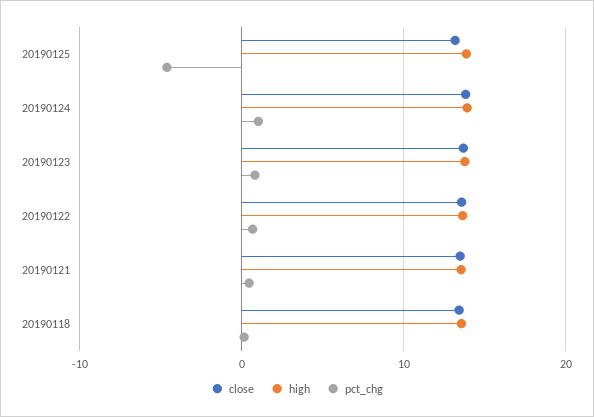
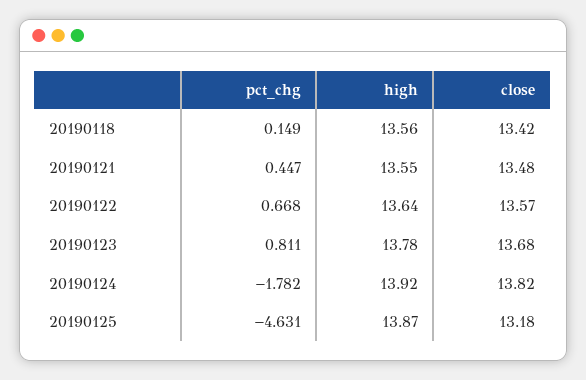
  {
    "close": {
      "20190125": 13.18,
      "20190124": 13.82,
      "20190123": 13.68,
      "20190122": 13.57,
      "20190121": 13.48,
      "20190118": 13.42
    },
    "high": {
      "20190125": 13.87,
      "20190124": 13.92,
      "20190123": 13.78,
      "20190122": 13.64,
      "20190121": 13.55,
      "20190118": 13.56
    },
    "pct_chg": {
      "20190125": -4.631,
-     "20190124": 1,
+     "20190124": -1.782,
      "20190123": 0.811,
      "20190122": 0.668,
      "20190121": 0.447,
      "20190118": 0.149
    }
  }

